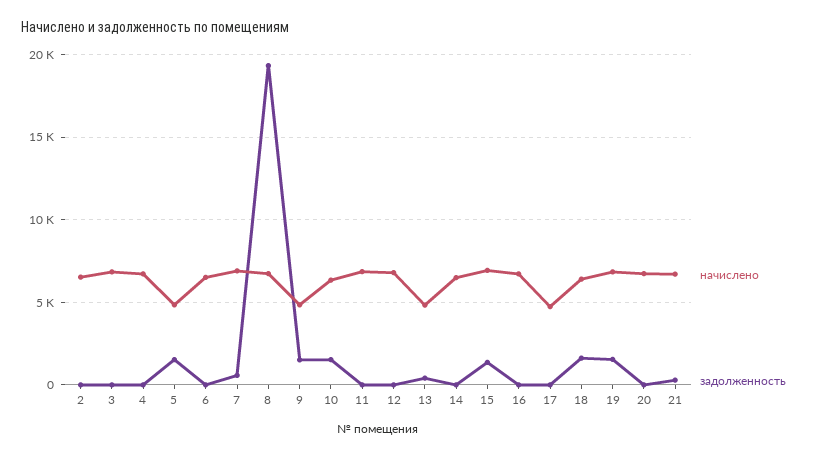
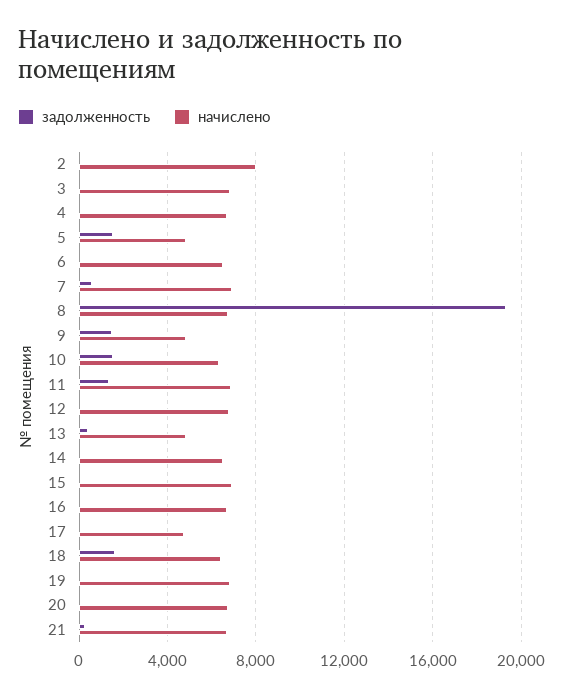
  {
    "начислено": {
-     "2": 6500,
+     "2": 8000,
      "3": 7000,
      "4": 6500,
      "5": 5000,
      "6": 6500,
      "7": 7000,
      "8": 6500,
      "9": 5000,
      "10": 6500,
      "11": 7000,
      "12": 7000,
      "13": 5000,
      "14": 6500,
      "15": 7000,
      "16": 6500,
      "17": 4500,
      "18": 6500,
      "19": 7000,
      "20": 6500,
      "21": 6500
    },
    "задолженность": {
      "2": 0,
      "3": 0,
      "4": 0,
      "5": 1500,
      "6": 0,
      "7": 500,
      "8": 19500,
      "9": 1500,
      "10": 1500,
-     "11": 0,
+     "11": 1500,
      "12": 0,
      "13": 500,
      "14": 0,
-     "15": 1500,
+     "15": 0,
      "16": 0,
      "17": 0,
      "18": 1500,
-     "19": 1500,
+     "19": 0,
      "20": 0,
      "21": 500
    }
  }

